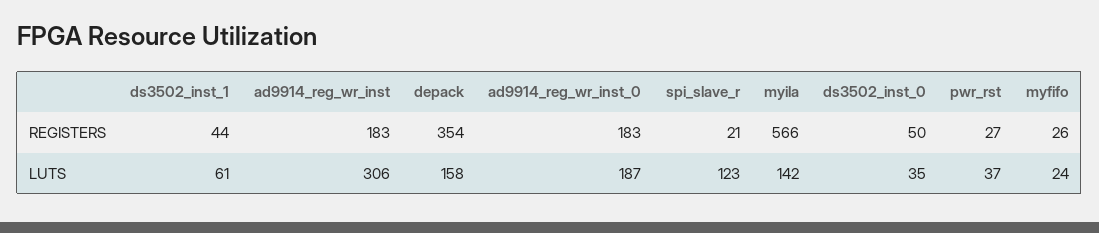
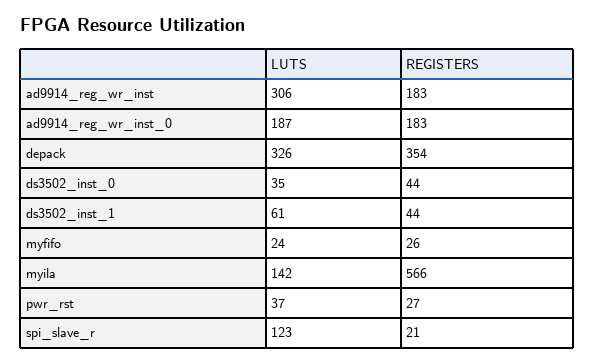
  {
    "ds3502_inst_1": {
      "REGISTERS": 44,
      "LUTS": 61
    },
    "ad9914_reg_wr_inst": {
      "REGISTERS": 183,
      "LUTS": 306
    },
    "depack": {
      "REGISTERS": 354,
-     "LUTS": 158
+     "LUTS": 326
    },
    "ad9914_reg_wr_inst_0": {
      "REGISTERS": 183,
      "LUTS": 187
    },
    "spi_slave_r": {
      "REGISTERS": 21,
      "LUTS": 123
    },
    "myila": {
      "REGISTERS": 566,
      "LUTS": 142
    },
    "ds3502_inst_0": {
-     "REGISTERS": 50,
+     "REGISTERS": 44,
      "LUTS": 35
    },
    "pwr_rst": {
      "REGISTERS": 27,
      "LUTS": 37
    },
    "myfifo": {
      "REGISTERS": 26,
      "LUTS": 24
    }
  }

